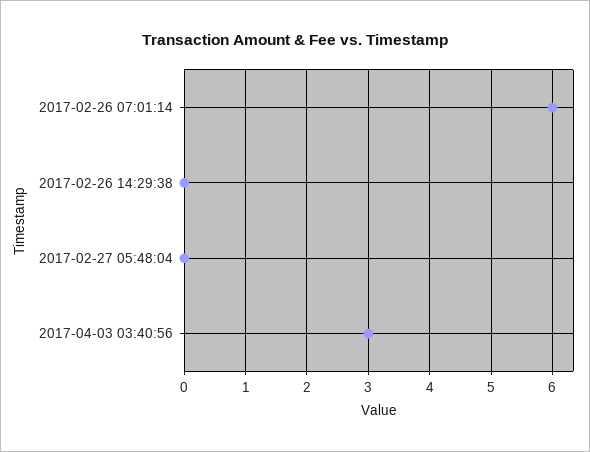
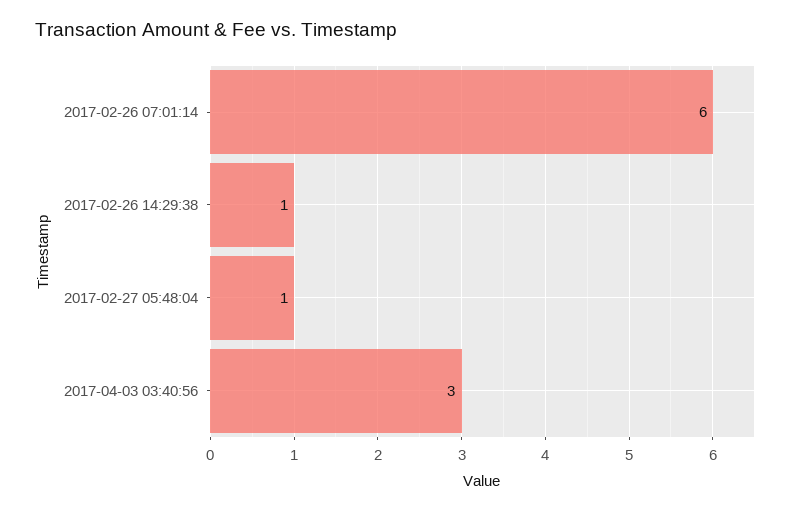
  {
    "2017-02-26 07:01:14": 6,
-   "2017-02-26 14:29:38": 0,
+   "2017-02-26 14:29:38": 1,
-   "2017-02-27 05:48:04": 0,
+   "2017-02-27 05:48:04": 1,
    "2017-04-03 03:40:56": 3
  }

